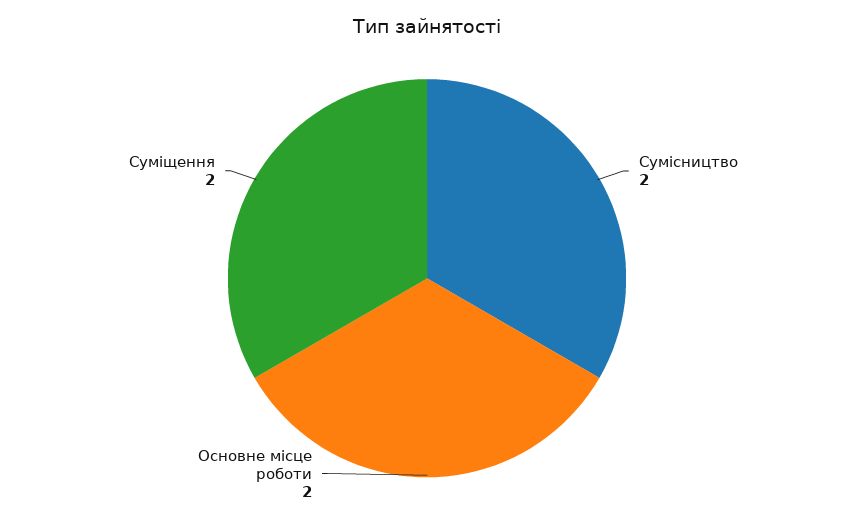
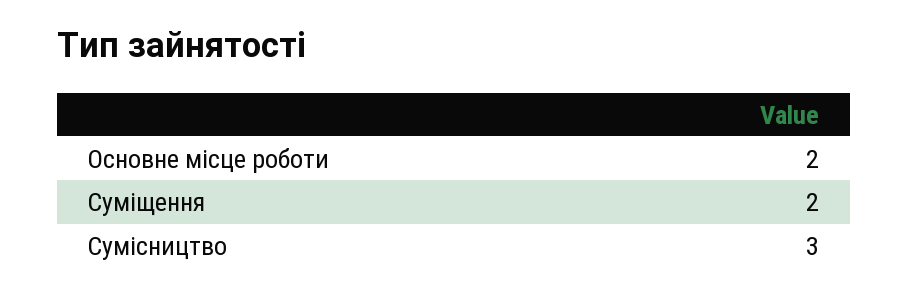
  {
-   "Сумісництво": 2,
+   "Сумісництво": 3,
    "Основне місце роботи": 2,
    "Суміщення": 2
  }

